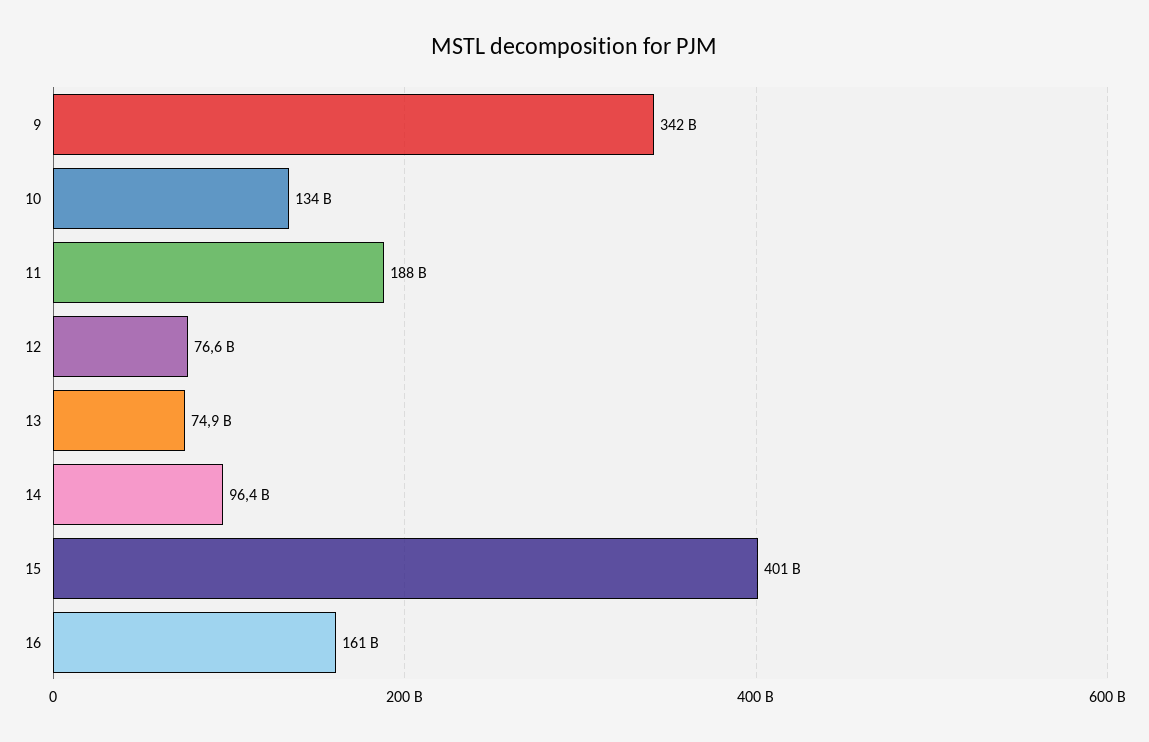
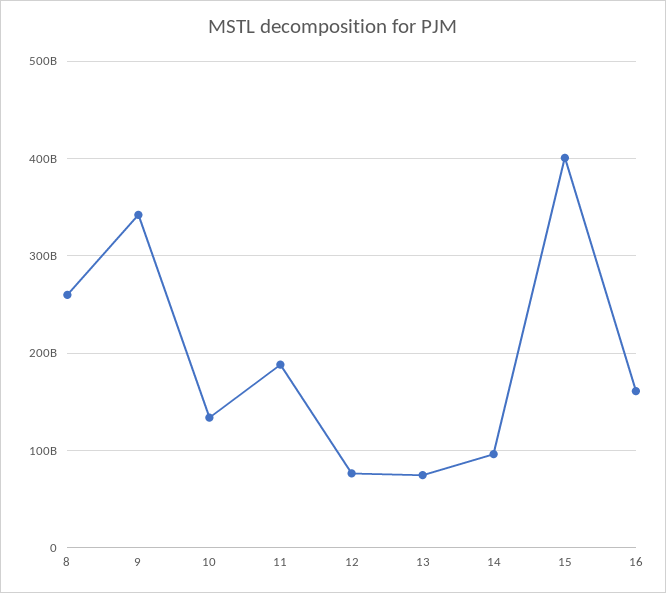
  {
    "9": 342000000000,
    "10": 134000000000,
    "11": 188000000000,
    "12": 76600000000,
    "13": 74900000000,
    "14": 96400000000,
    "15": 401000000000,
-   "16": 161000000000
+   "16": 161000000000,
+   "8": 260000000000
  }

